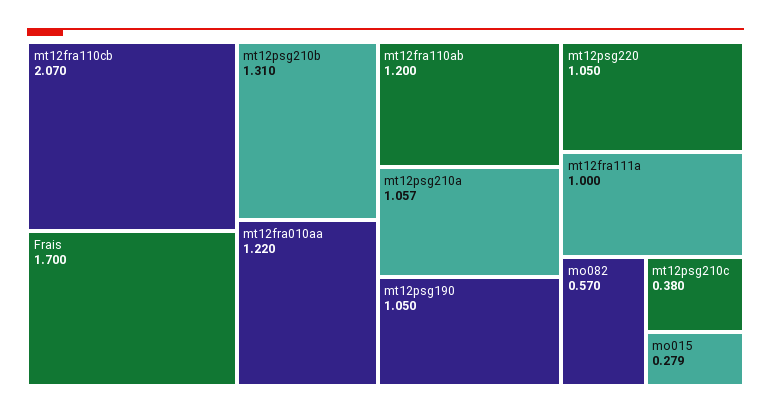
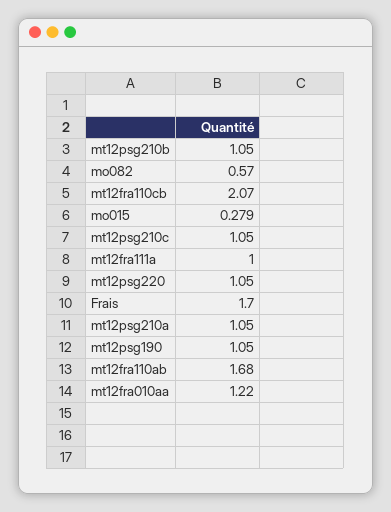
  {
    "mt12fra110cb": 2.07,
    "Frais": 1.7,
-   "mt12psg210b": 1.31,
+   "mt12psg210b": 1.05,
    "mt12fra010aa": 1.22,
-   "mt12fra110ab": 1.2,
+   "mt12fra110ab": 1.68,
-   "mt12psg210a": 1.057,
+   "mt12psg210a": 1.05,
    "mt12psg190": 1.05,
    "mt12psg220": 1.05,
    "mt12fra111a": 1,
    "mo082": 0.57,
-   "mt12psg210c": 0.38,
+   "mt12psg210c": 1.05,
    "mo015": 0.279
  }

